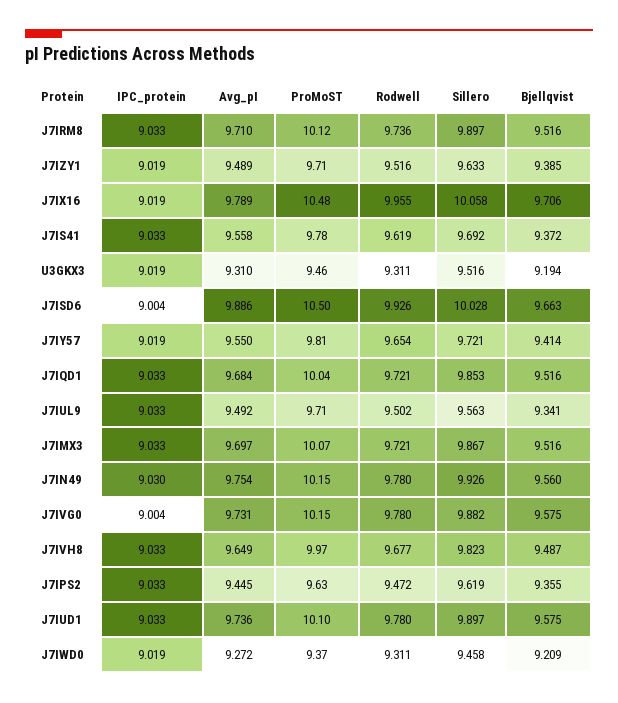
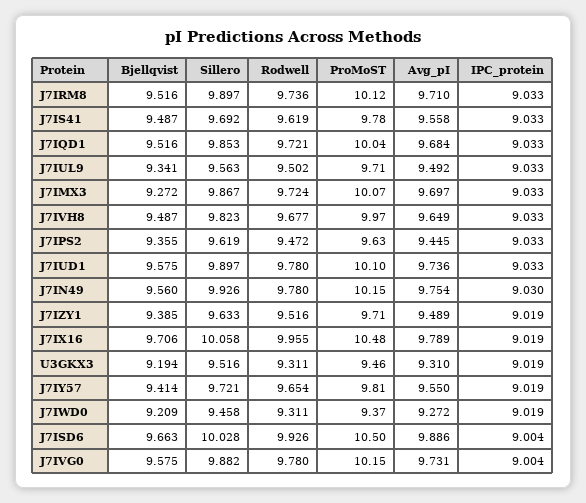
  {
    "IPC_protein": {
      "J7IRM8": 9.033,
      "J7IZY1": 9.019,
      "J7IX16": 9.019,
      "J7IS41": 9.033,
      "U3GKX3": 9.019,
      "J7ISD6": 9.004,
      "J7IY57": 9.019,
      "J7IQD1": 9.033,
      "J7IUL9": 9.033,
      "J7IMX3": 9.033,
      "J7IN49": 9.03,
      "J7IVG0": 9.004,
      "J7IVH8": 9.033,
      "J7IPS2": 9.033,
      "J7IUD1": 9.033,
      "J7IWD0": 9.019
    },
    "Avg_pI": {
      "J7IRM8": 9.71,
      "J7IZY1": 9.489,
      "J7IX16": 9.789,
      "J7IS41": 9.558,
      "U3GKX3": 9.31,
      "J7ISD6": 9.886,
      "J7IY57": 9.55,
      "J7IQD1": 9.684,
      "J7IUL9": 9.492,
      "J7IMX3": 9.697,
      "J7IN49": 9.754,
      "J7IVG0": 9.731,
      "J7IVH8": 9.649,
      "J7IPS2": 9.445,
      "J7IUD1": 9.736,
      "J7IWD0": 9.272
    },
    "ProMoST": {
      "J7IRM8": 10.12,
      "J7IZY1": 9.71,
      "J7IX16": 10.48,
      "J7IS41": 9.78,
      "U3GKX3": 9.46,
      "J7ISD6": 10.5,
      "J7IY57": 9.81,
      "J7IQD1": 10.04,
      "J7IUL9": 9.71,
      "J7IMX3": 10.07,
      "J7IN49": 10.15,
      "J7IVG0": 10.15,
      "J7IVH8": 9.97,
      "J7IPS2": 9.63,
      "J7IUD1": 10.1,
      "J7IWD0": 9.37
    },
    "Rodwell": {
      "J7IRM8": 9.736,
      "J7IZY1": 9.516,
      "J7IX16": 9.955,
      "J7IS41": 9.619,
      "U3GKX3": 9.311,
      "J7ISD6": 9.926,
      "J7IY57": 9.654,
      "J7IQD1": 9.721,
      "J7IUL9": 9.502,
-     "J7IMX3": 9.721,
+     "J7IMX3": 9.724,
      "J7IN49": 9.78,
      "J7IVG0": 9.78,
      "J7IVH8": 9.677,
      "J7IPS2": 9.472,
      "J7IUD1": 9.78,
      "J7IWD0": 9.311
    },
    "Sillero": {
      "J7IRM8": 9.897,
      "J7IZY1": 9.633,
      "J7IX16": 10.058,
      "J7IS41": 9.692,
      "U3GKX3": 9.516,
      "J7ISD6": 10.028,
      "J7IY57": 9.721,
      "J7IQD1": 9.853,
      "J7IUL9": 9.563,
      "J7IMX3": 9.867,
      "J7IN49": 9.926,
      "J7IVG0": 9.882,
      "J7IVH8": 9.823,
      "J7IPS2": 9.619,
      "J7IUD1": 9.897,
      "J7IWD0": 9.458
    },
    "Bjellqvist": {
      "J7IRM8": 9.516,
      "J7IZY1": 9.385,
      "J7IX16": 9.706,
-     "J7IS41": 9.372,
+     "J7IS41": 9.487,
      "U3GKX3": 9.194,
      "J7ISD6": 9.663,
      "J7IY57": 9.414,
      "J7IQD1": 9.516,
      "J7IUL9": 9.341,
-     "J7IMX3": 9.516,
+     "J7IMX3": 9.272,
      "J7IN49": 9.56,
      "J7IVG0": 9.575,
      "J7IVH8": 9.487,
      "J7IPS2": 9.355,
      "J7IUD1": 9.575,
      "J7IWD0": 9.209
    }
  }

